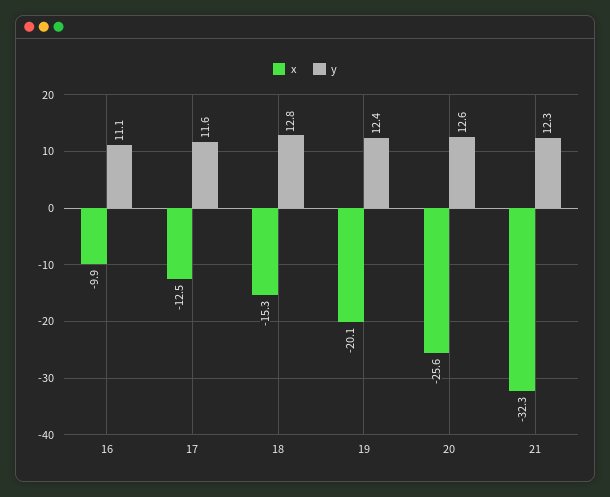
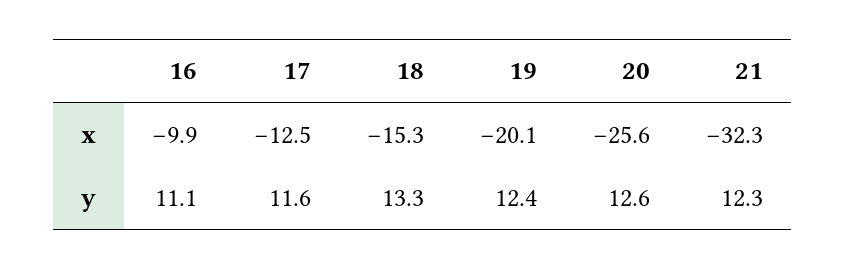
  {
    "x": {
      "16": -9.9,
      "17": -12.5,
      "18": -15.3,
      "19": -20.1,
      "20": -25.6,
      "21": -32.3
    },
    "y": {
      "16": 11.1,
      "17": 11.6,
-     "18": 12.8,
+     "18": 13.3,
      "19": 12.4,
      "20": 12.6,
      "21": 12.3
    }
  }

